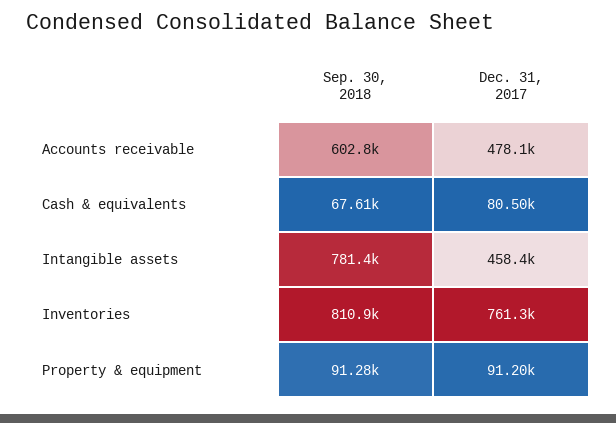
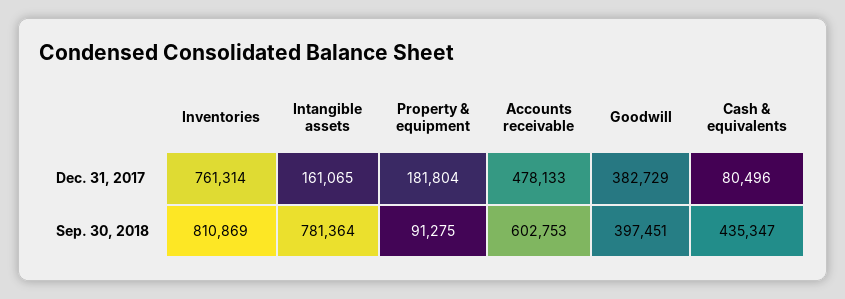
  {
    "Sep. 30, 2018": {
      "Accounts receivable": 602753,
-     "Cash & equivalents": 67610,
+     "Cash & equivalents": 435347,
      "Intangible assets": 781364,
      "Inventories": 810869,
-     "Property & equipment": 91275
+     "Property & equipment": 91275,
+     "Goodwill": 397451
    },
    "Dec. 31, 2017": {
      "Accounts receivable": 478133,
      "Cash & equivalents": 80496,
-     "Intangible assets": 458400,
+     "Intangible assets": 161065,
      "Inventories": 761314,
-     "Property & equipment": 91200
+     "Property & equipment": 181804,
+     "Goodwill": 382729
    }
  }

